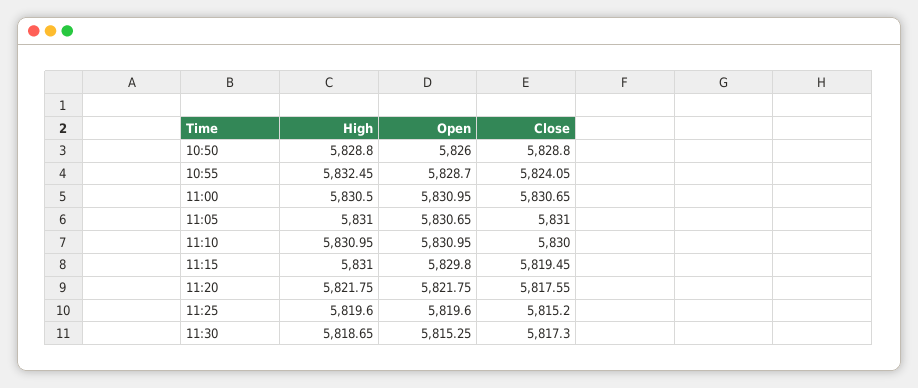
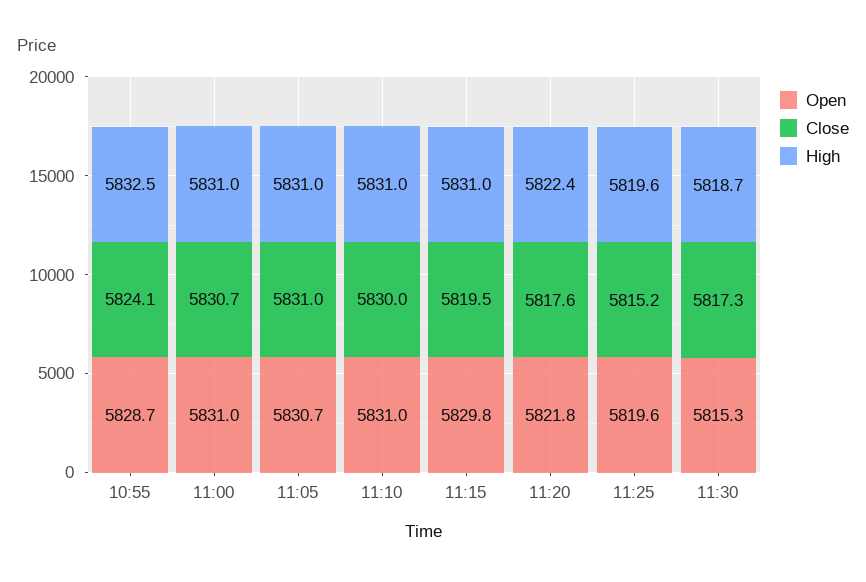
  {
    "High": {
-     "10:50": 5828.8,
      "10:55": 5832.45,
-     "11:00": 5830.5,
+     "11:00": 5831,
      "11:05": 5831,
      "11:10": 5830.95,
      "11:15": 5831,
-     "11:20": 5821.75,
+     "11:20": 5822.4,
      "11:25": 5819.6,
      "11:30": 5818.65
    },
    "Open": {
-     "10:50": 5826,
      "10:55": 5828.7,
      "11:00": 5830.95,
      "11:05": 5830.65,
      "11:10": 5830.95,
      "11:15": 5829.8,
      "11:20": 5821.75,
      "11:25": 5819.6,
      "11:30": 5815.25
    },
    "Close": {
-     "10:50": 5828.8,
      "10:55": 5824.05,
      "11:00": 5830.65,
      "11:05": 5831,
      "11:10": 5830,
      "11:15": 5819.45,
      "11:20": 5817.55,
      "11:25": 5815.2,
      "11:30": 5817.3
    }
  }

